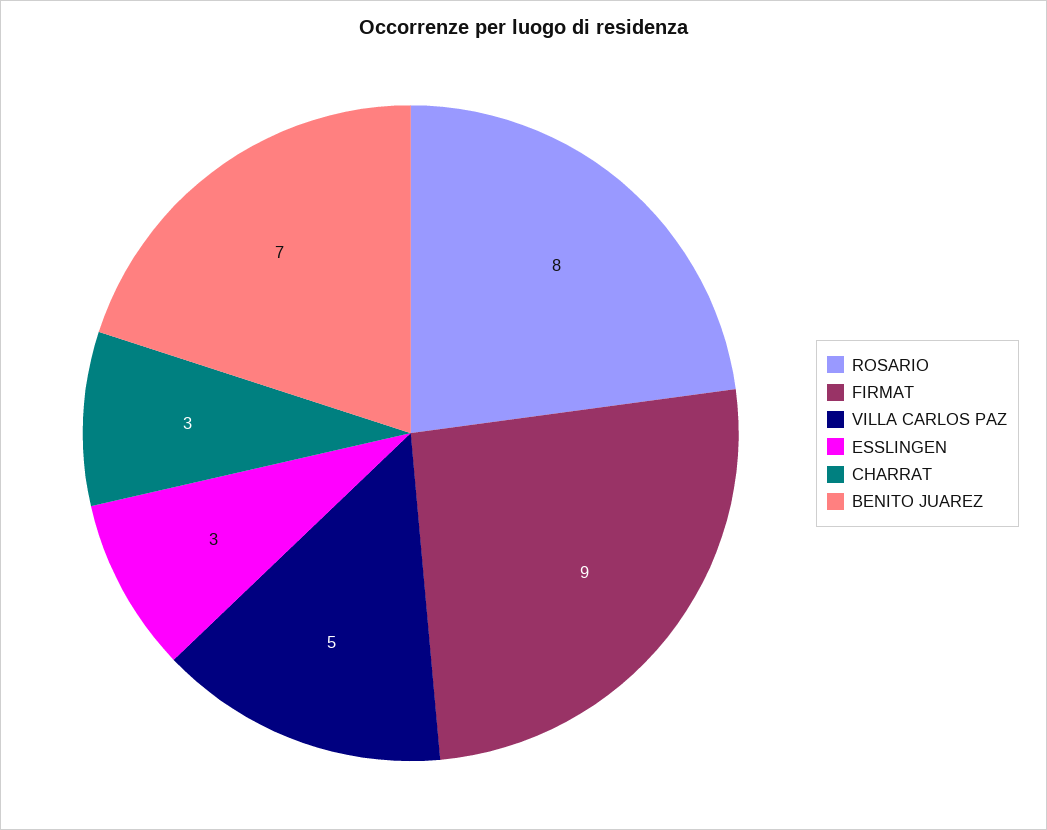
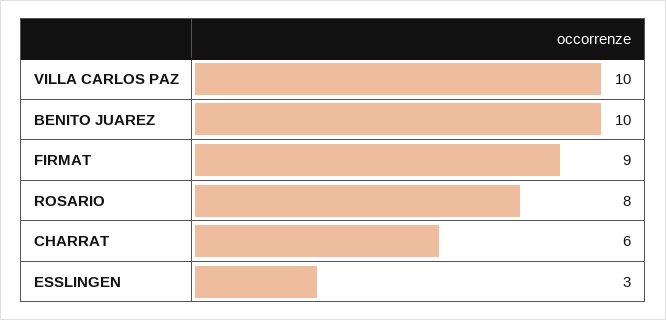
  {
    "ROSARIO": 8,
    "FIRMAT": 9,
-   "VILLA CARLOS PAZ": 5,
+   "VILLA CARLOS PAZ": 10,
    "ESSLINGEN": 3,
-   "CHARRAT": 3,
+   "CHARRAT": 6,
-   "BENITO JUAREZ": 7
+   "BENITO JUAREZ": 10
  }

